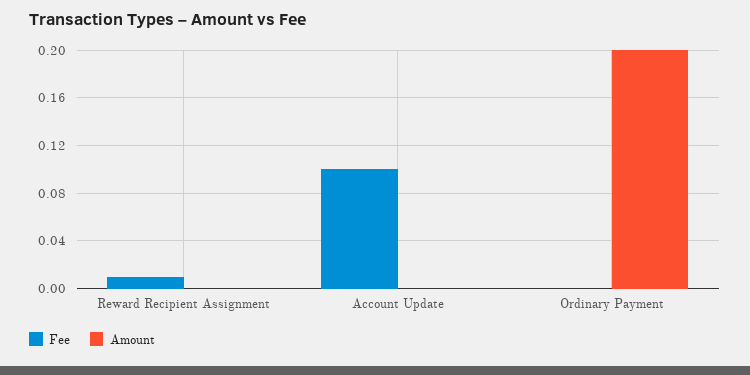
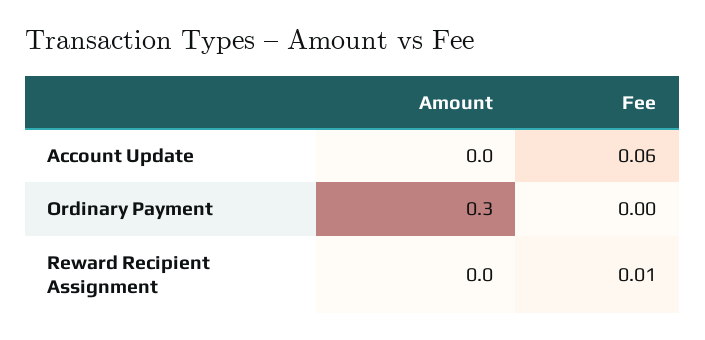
  {
    "Fee": {
      "Reward Recipient Assignment": 0.01,
-     "Account Update": 0.1,
+     "Account Update": 0.06,
      "Ordinary Payment": 0
    },
    "Amount": {
      "Reward Recipient Assignment": 0,
      "Account Update": 0,
-     "Ordinary Payment": 0.2
+     "Ordinary Payment": 0.3
    }
  }

